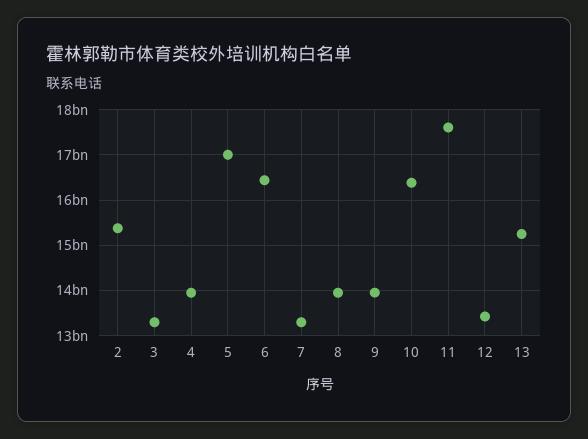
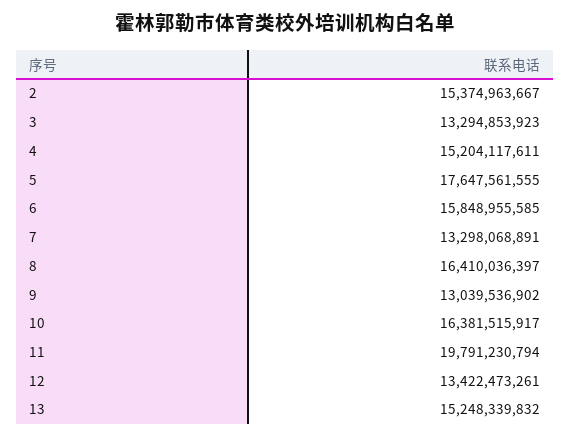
  {
    "2": 15374963667,
    "3": 13294853923,
-   "4": 14000000000,
+   "4": 15204117611,
-   "5": 17000000000,
+   "5": 17647561555,
-   "6": 16400000000,
+   "6": 15848955585,
    "7": 13298068891,
-   "8": 14000000000,
+   "8": 16410036397,
-   "9": 14000000000,
+   "9": 13039536902,
    "10": 16381515917,
-   "11": 17600000000,
+   "11": 19791230794,
    "12": 13422473261,
    "13": 15248339832
  }

